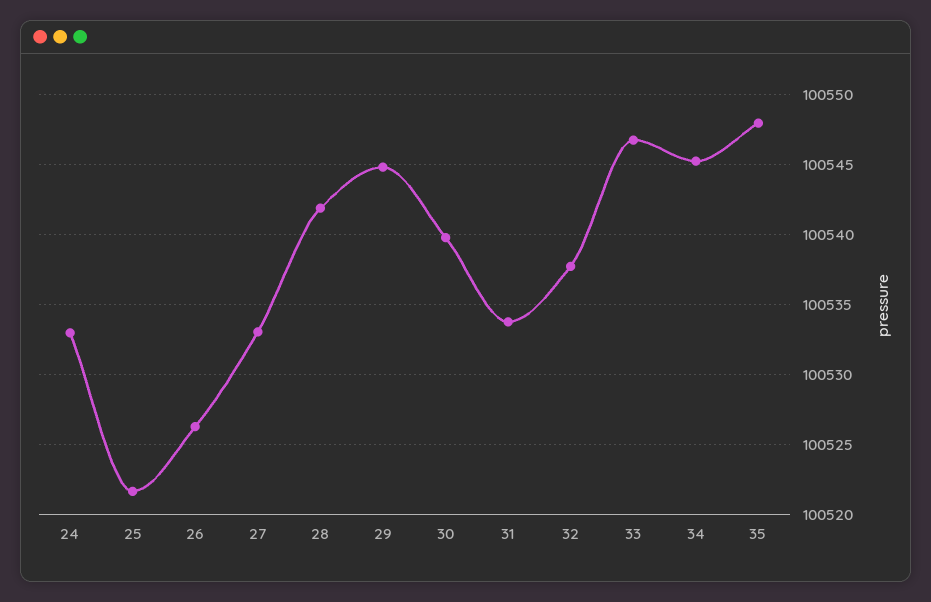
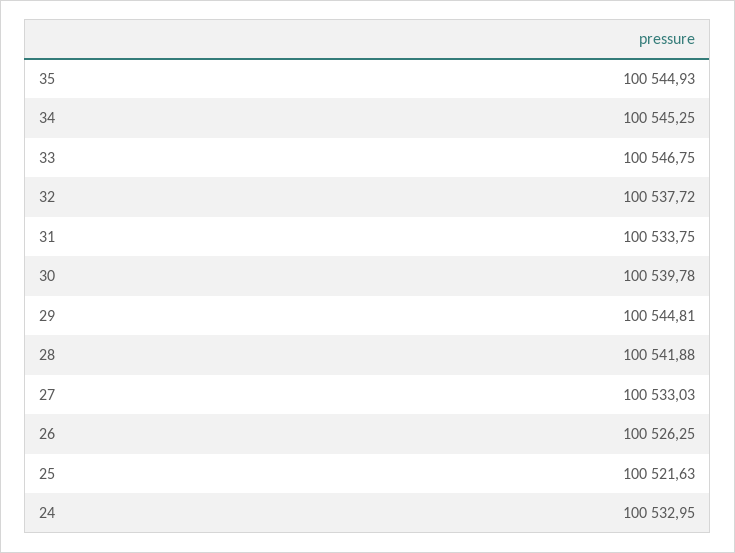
  {
    "24": 100532.95,
    "25": 100521.63,
    "26": 100526.25,
    "27": 100533.03,
    "28": 100541.88,
    "29": 100544.81,
    "30": 100539.78,
    "31": 100533.75,
    "32": 100537.72,
    "33": 100546.75,
    "34": 100545.25,
-   "35": 100548
+   "35": 100544.93
  }

